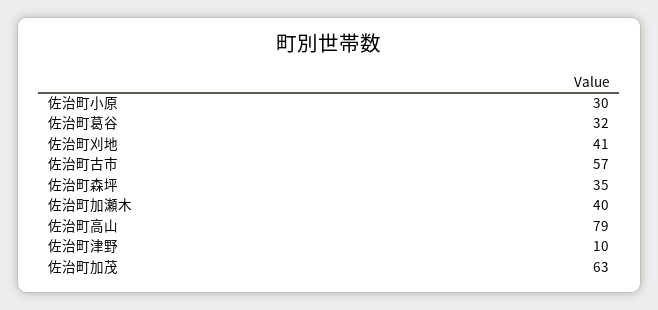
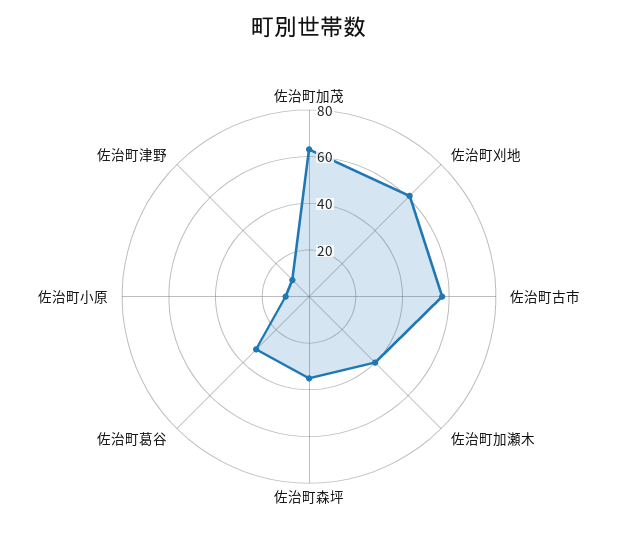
  {
-   "佐治町小原": 30,
+   "佐治町小原": 10,
    "佐治町葛谷": 32,
-   "佐治町刈地": 41,
+   "佐治町刈地": 60,
    "佐治町古市": 57,
    "佐治町森坪": 35,
    "佐治町加瀬木": 40,
-   "佐治町高山": 79,
    "佐治町津野": 10,
    "佐治町加茂": 63
  }

